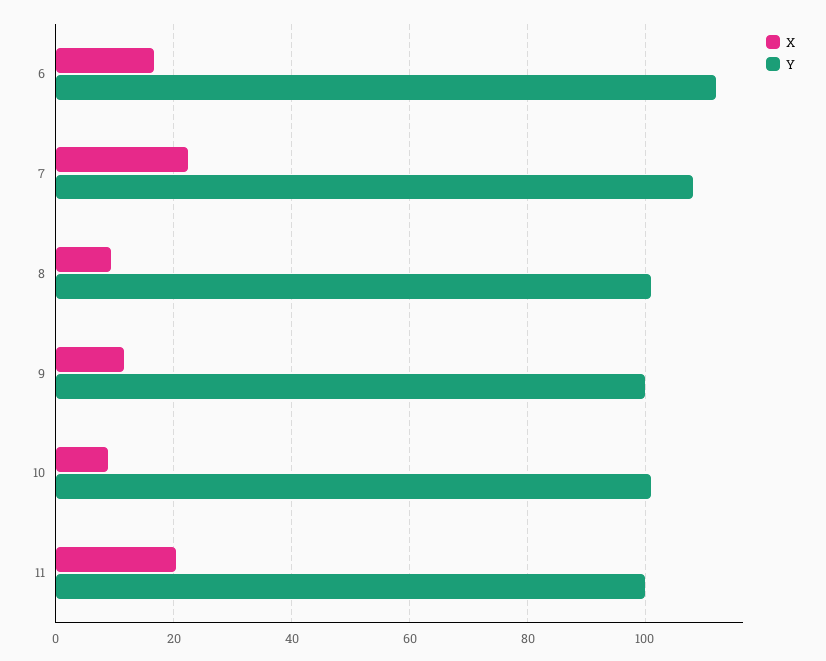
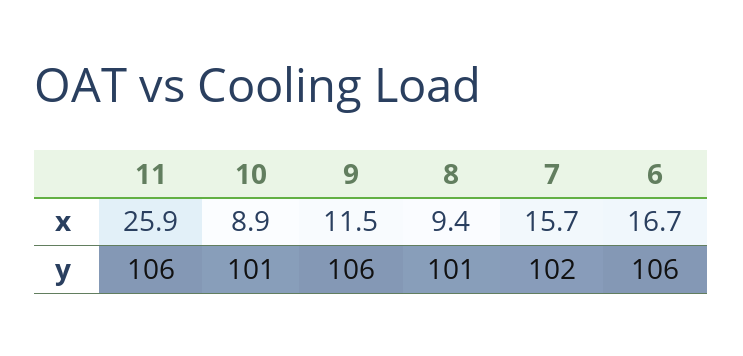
  {
    "X": {
      "6": 16.7,
-     "7": 22,
+     "7": 15.7,
      "8": 9.4,
      "9": 11.5,
      "10": 8.9,
-     "11": 20
+     "11": 25.9
    },
    "Y": {
-     "6": 112,
+     "6": 106,
-     "7": 108,
+     "7": 102,
      "8": 101,
-     "9": 100,
+     "9": 106,
      "10": 101,
-     "11": 100
+     "11": 106
    }
  }

